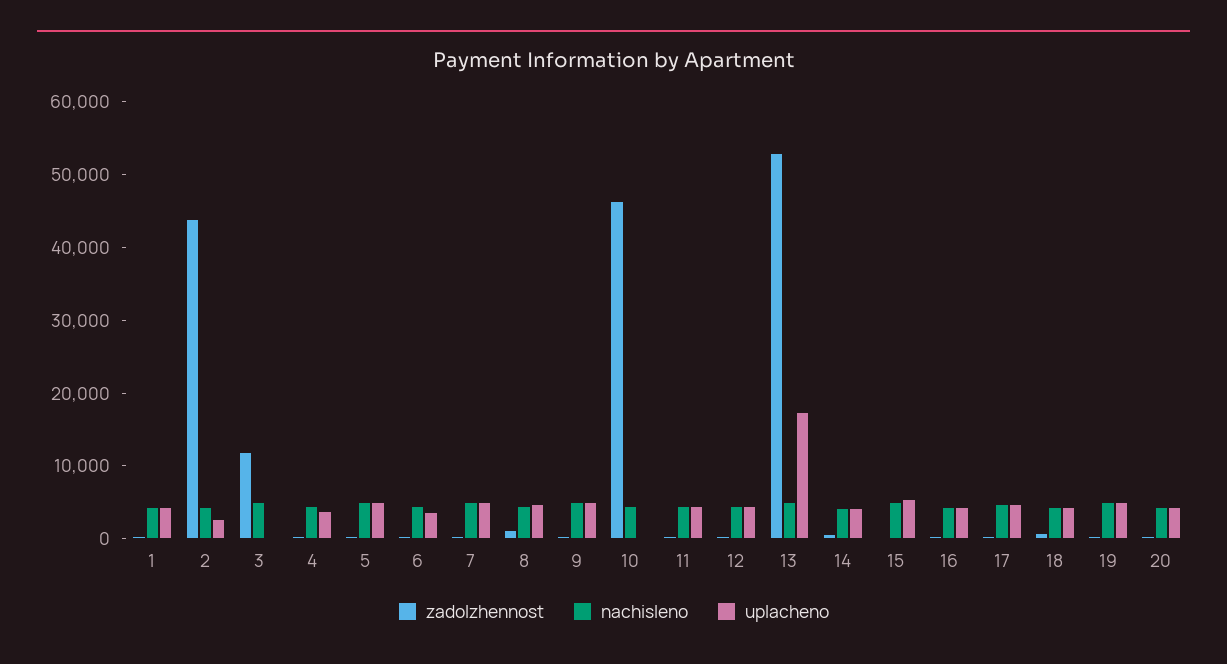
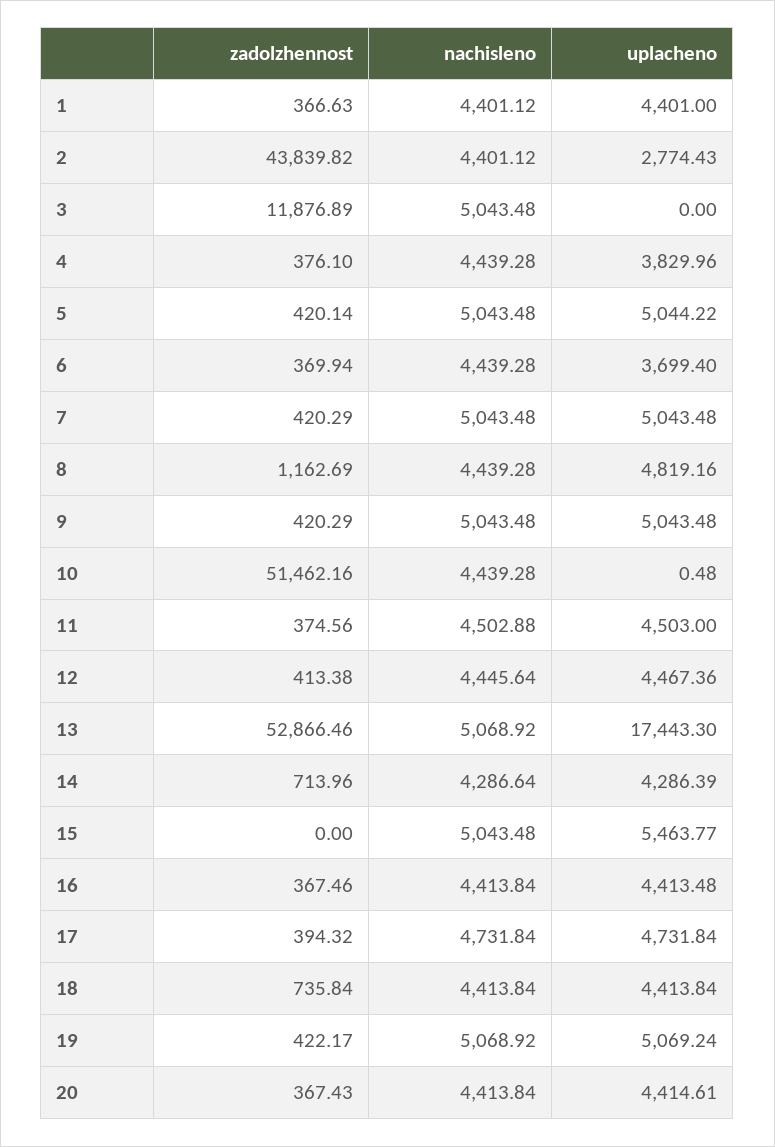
  {
    "zadolzhennost": {
      "1": 366.63,
      "2": 43839.82,
      "3": 11876.89,
      "4": 376.1,
      "5": 420.14,
      "6": 369.94,
      "7": 420.29,
      "8": 1162.69,
      "9": 420.29,
-     "10": 46000,
+     "10": 51462.16,
      "11": 374.56,
      "12": 413.38,
      "13": 52866.46,
      "14": 713.96,
      "15": 0,
      "16": 367.46,
      "17": 394.32,
      "18": 735.84,
      "19": 422.17,
      "20": 367.43
    },
    "nachisleno": {
      "1": 4401.12,
      "2": 4401.12,
      "3": 5043.48,
      "4": 4439.28,
      "5": 5043.48,
      "6": 4439.28,
      "7": 5043.48,
      "8": 4439.28,
      "9": 5043.48,
      "10": 4439.28,
      "11": 4502.88,
      "12": 4445.64,
      "13": 5068.92,
      "14": 4286.64,
      "15": 5043.48,
      "16": 4413.84,
      "17": 4731.84,
      "18": 4413.84,
      "19": 5068.92,
      "20": 4413.84
    },
    "uplacheno": {
      "1": 4401,
      "2": 2774.43,
      "3": 0,
      "4": 3829.96,
      "5": 5044.22,
      "6": 3699.4,
      "7": 5043.48,
      "8": 4819.16,
      "9": 5043.48,
      "10": 0.48,
      "11": 4503,
      "12": 4467.36,
      "13": 17443.3,
      "14": 4286.39,
      "15": 5463.77,
      "16": 4413.48,
      "17": 4731.84,
      "18": 4413.84,
      "19": 5069.24,
      "20": 4414.61
    }
  }

